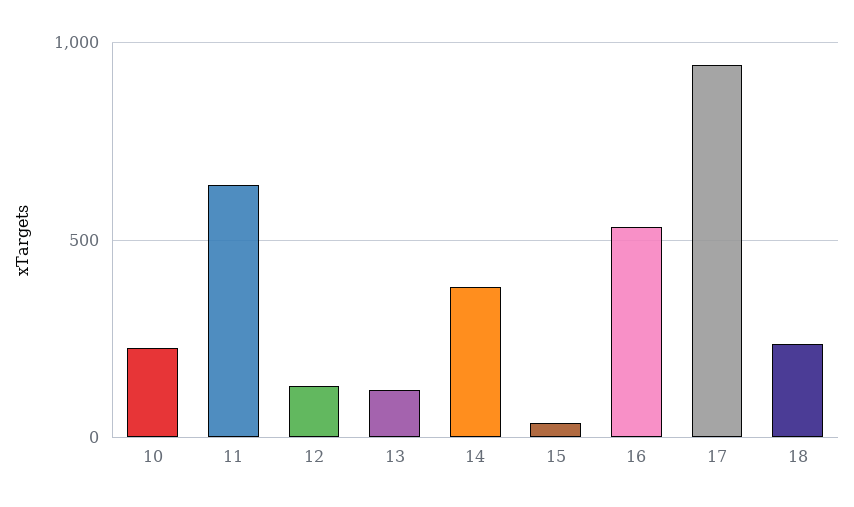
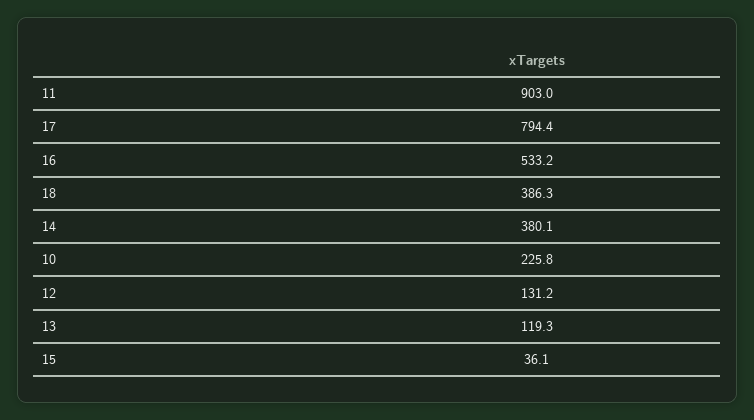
  {
    "10": 225.8,
-   "11": 650,
+   "11": 903,
    "12": 131.2,
    "13": 119.3,
    "14": 380.1,
    "15": 36.1,
    "16": 533.2,
-   "17": 950,
+   "17": 794.4,
-   "18": 250
+   "18": 386.3
  }

